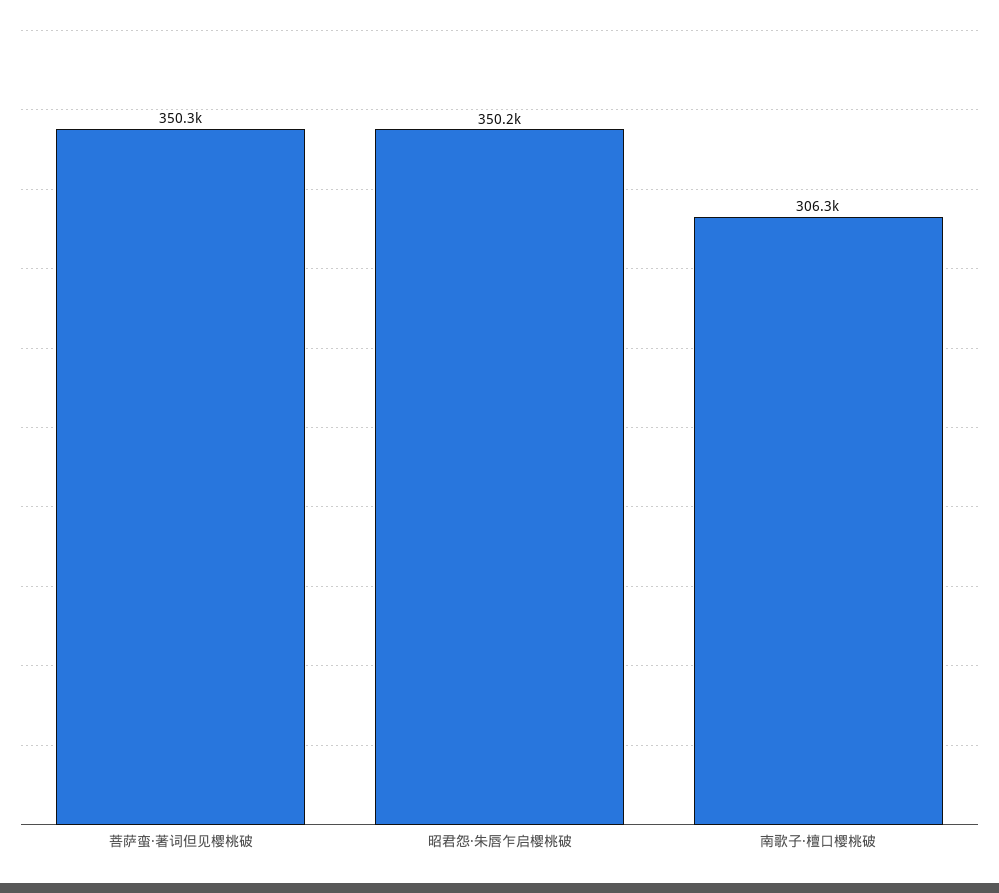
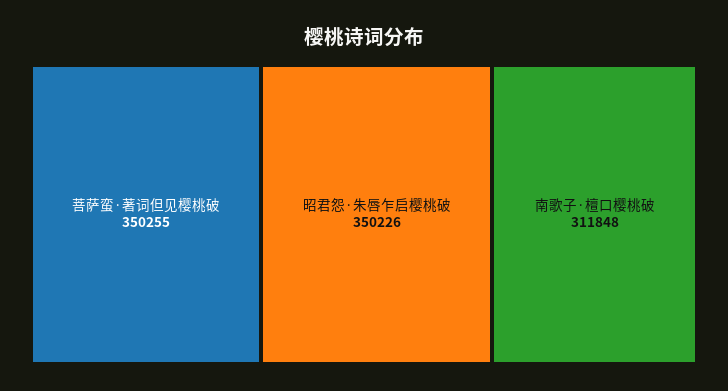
  {
    "菩萨蛮·著词但见樱桃破": 350255,
    "昭君怨·朱唇乍启樱桃破": 350226,
-   "南歌子·檀口樱桃破": 306300
+   "南歌子·檀口樱桃破": 311848
  }

